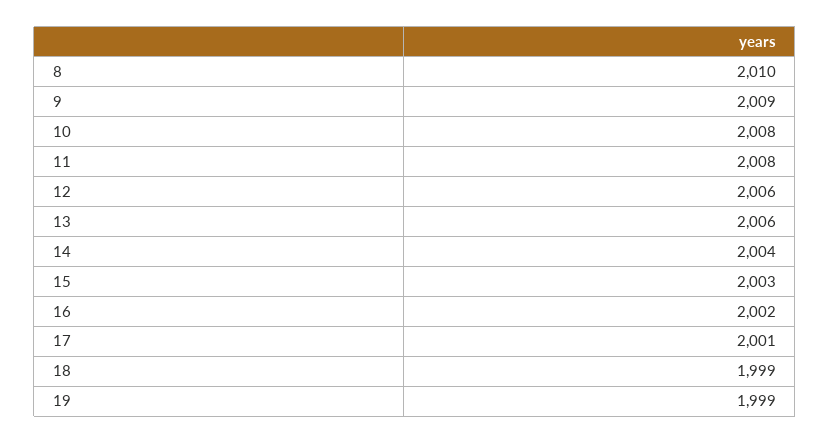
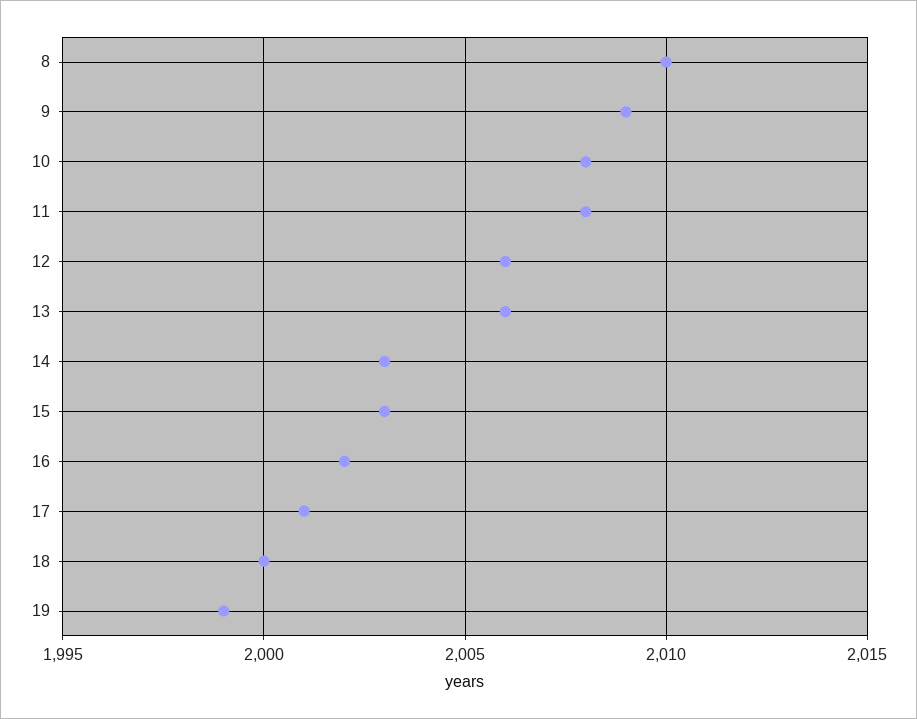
  {
    "8": 2010,
    "9": 2009,
    "10": 2008,
    "11": 2008,
    "12": 2006,
    "13": 2006,
-   "14": 2004,
+   "14": 2003,
    "15": 2003,
    "16": 2002,
    "17": 2001,
-   "18": 1999,
+   "18": 2000,
    "19": 1999
  }

